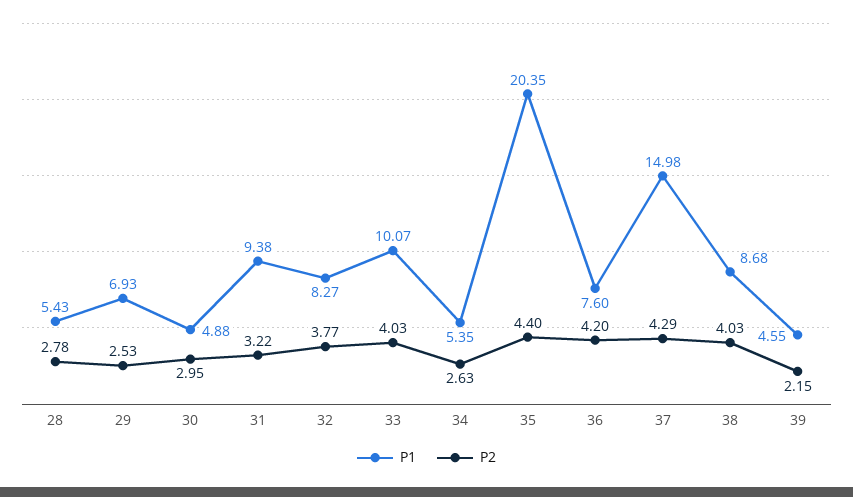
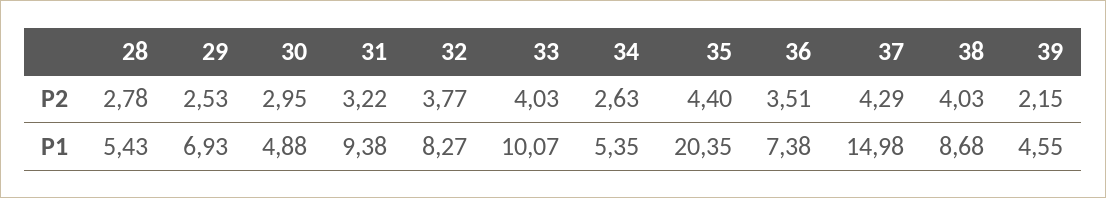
  {
    "P1": {
      "28": 5.43,
      "29": 6.93,
      "30": 4.88,
      "31": 9.38,
      "32": 8.27,
      "33": 10.07,
      "34": 5.35,
      "35": 20.35,
-     "36": 7.6,
+     "36": 7.38,
      "37": 14.98,
      "38": 8.68,
      "39": 4.55
    },
    "P2": {
      "28": 2.78,
      "29": 2.53,
      "30": 2.95,
      "31": 3.22,
      "32": 3.77,
      "33": 4.03,
      "34": 2.63,
      "35": 4.4,
-     "36": 4.2,
+     "36": 3.51,
      "37": 4.29,
      "38": 4.03,
      "39": 2.15
    }
  }

